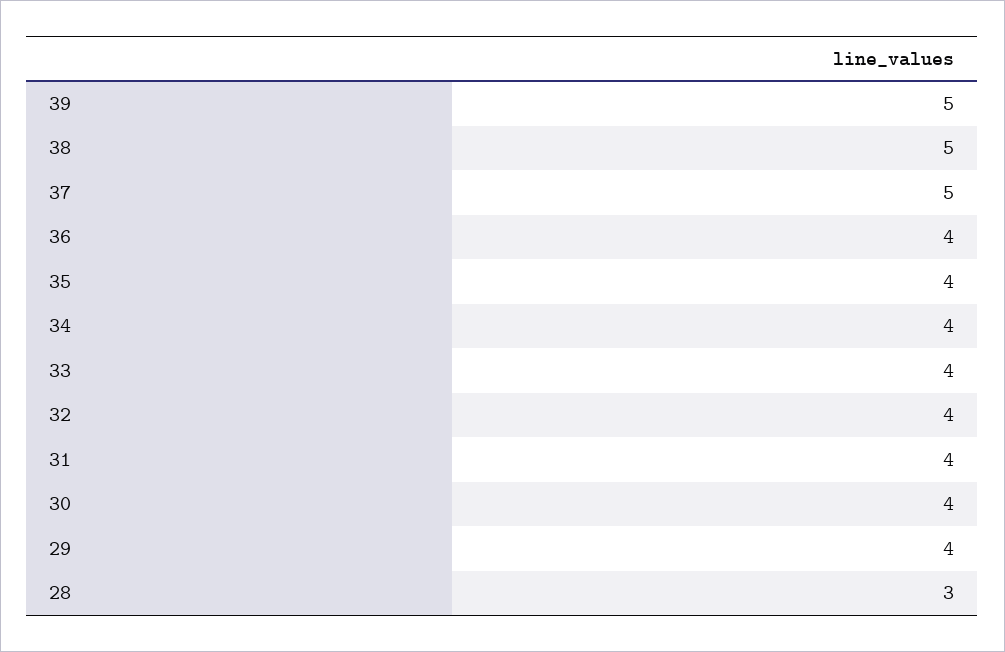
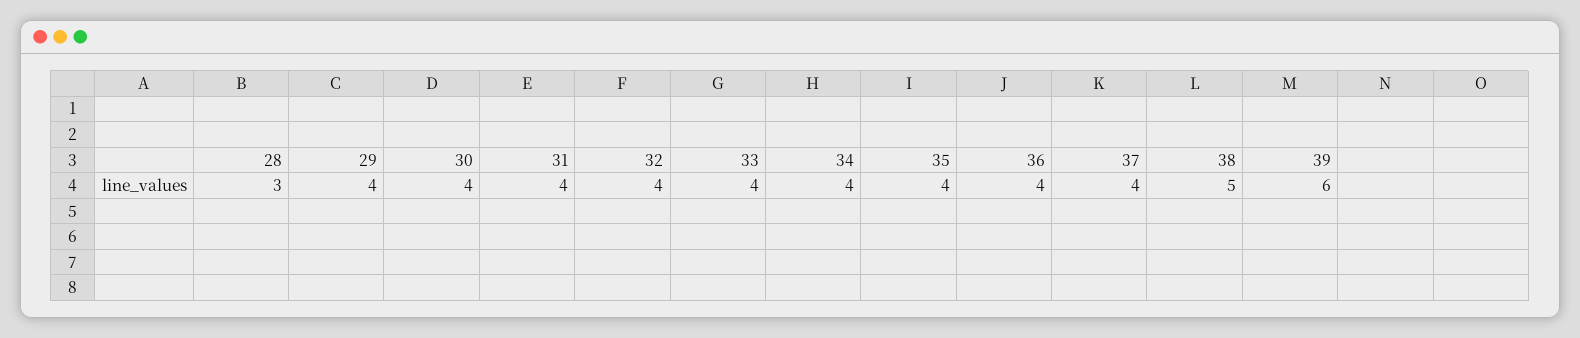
  {
-   "39": 5,
+   "39": 6,
    "38": 5,
-   "37": 5,
+   "37": 4,
    "36": 4,
    "35": 4,
    "34": 4,
    "33": 4,
    "32": 4,
    "31": 4,
    "30": 4,
    "29": 4,
    "28": 3
  }

